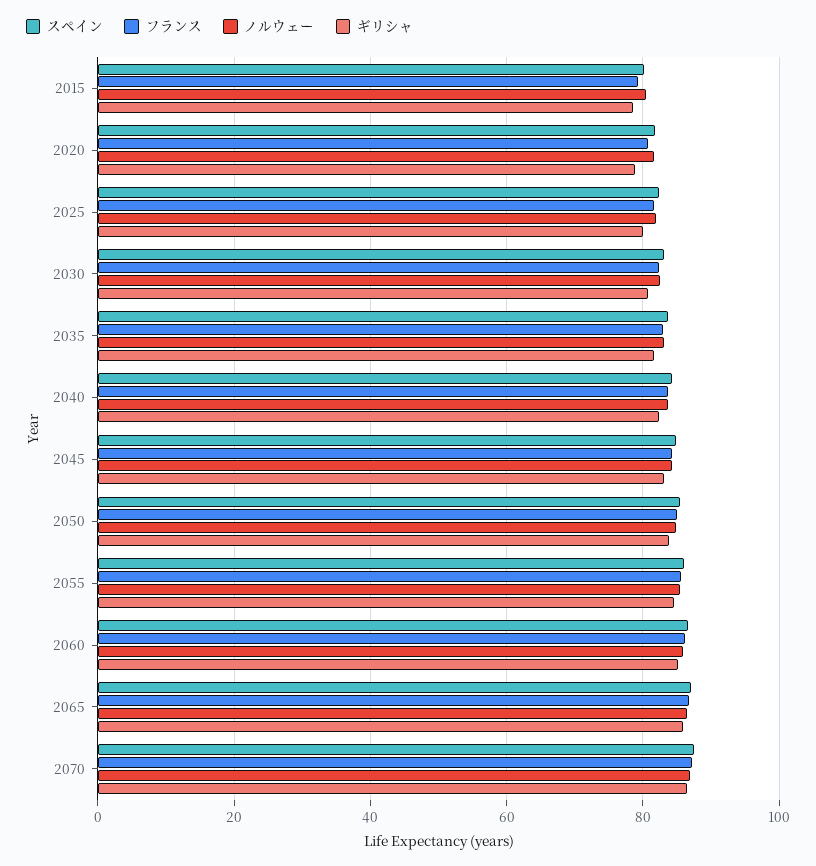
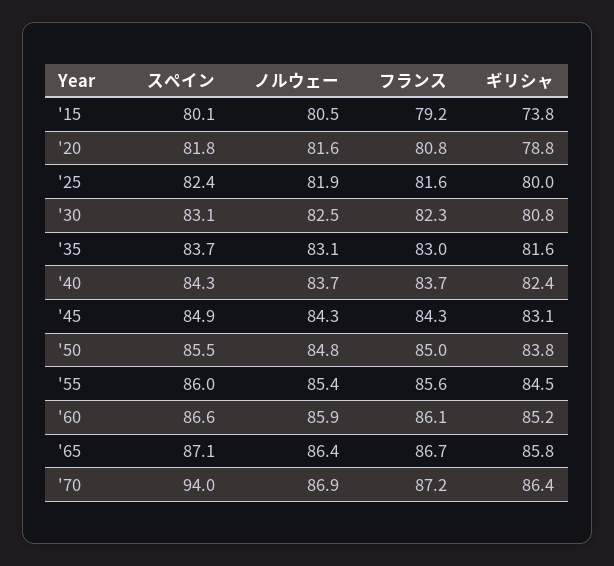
  {
    "スペイン": {
      "2015": 80.1,
      "2020": 81.8,
      "2025": 82.4,
      "2030": 83.1,
      "2035": 83.7,
      "2040": 84.3,
      "2045": 84.9,
      "2050": 85.5,
      "2055": 86,
      "2060": 86.6,
      "2065": 87.1,
-     "2070": 88
+     "2070": 94
    },
    "フランス": {
      "2015": 79.2,
      "2020": 80.8,
      "2025": 81.6,
      "2030": 82.3,
      "2035": 83,
      "2040": 83.7,
      "2045": 84.3,
      "2050": 85,
      "2055": 85.6,
      "2060": 86.1,
      "2065": 86.7,
      "2070": 87.2
    },
    "ノルウェー": {
      "2015": 80.5,
      "2020": 81.6,
      "2025": 81.9,
      "2030": 82.5,
      "2035": 83.1,
      "2040": 83.7,
      "2045": 84.3,
      "2050": 84.8,
      "2055": 85.4,
      "2060": 85.9,
      "2065": 86.4,
      "2070": 86.9
    },
    "ギリシャ": {
-     "2015": 78,
+     "2015": 73.8,
      "2020": 78.8,
      "2025": 80,
      "2030": 80.8,
      "2035": 81.6,
      "2040": 82.4,
      "2045": 83.1,
      "2050": 83.8,
      "2055": 84.5,
      "2060": 85.2,
      "2065": 85.8,
      "2070": 86.4
    }
  }

